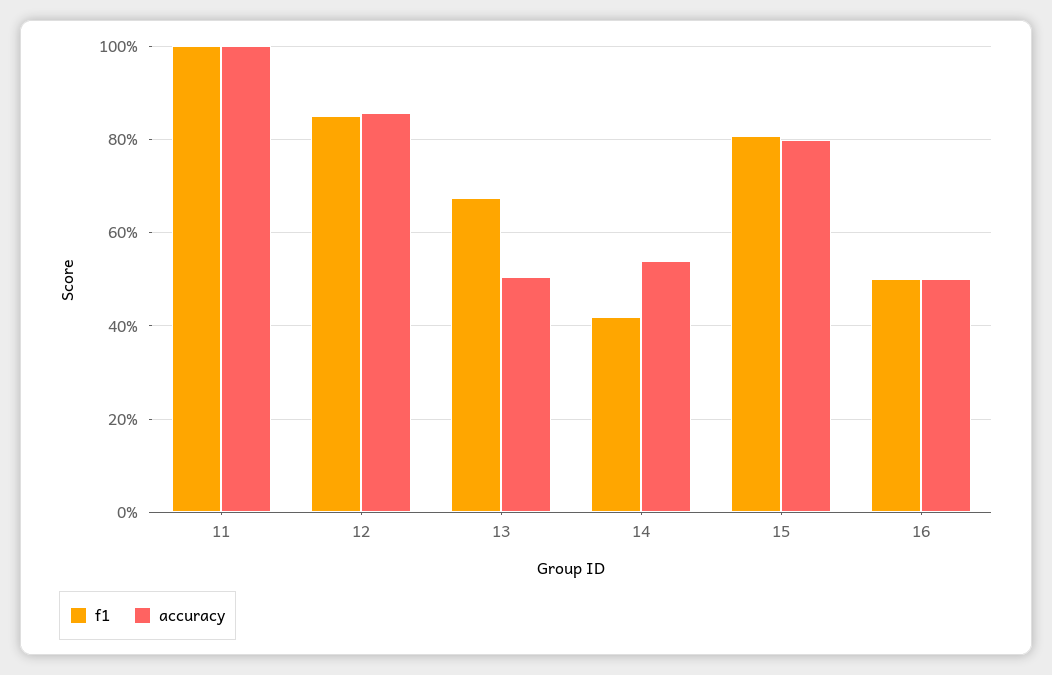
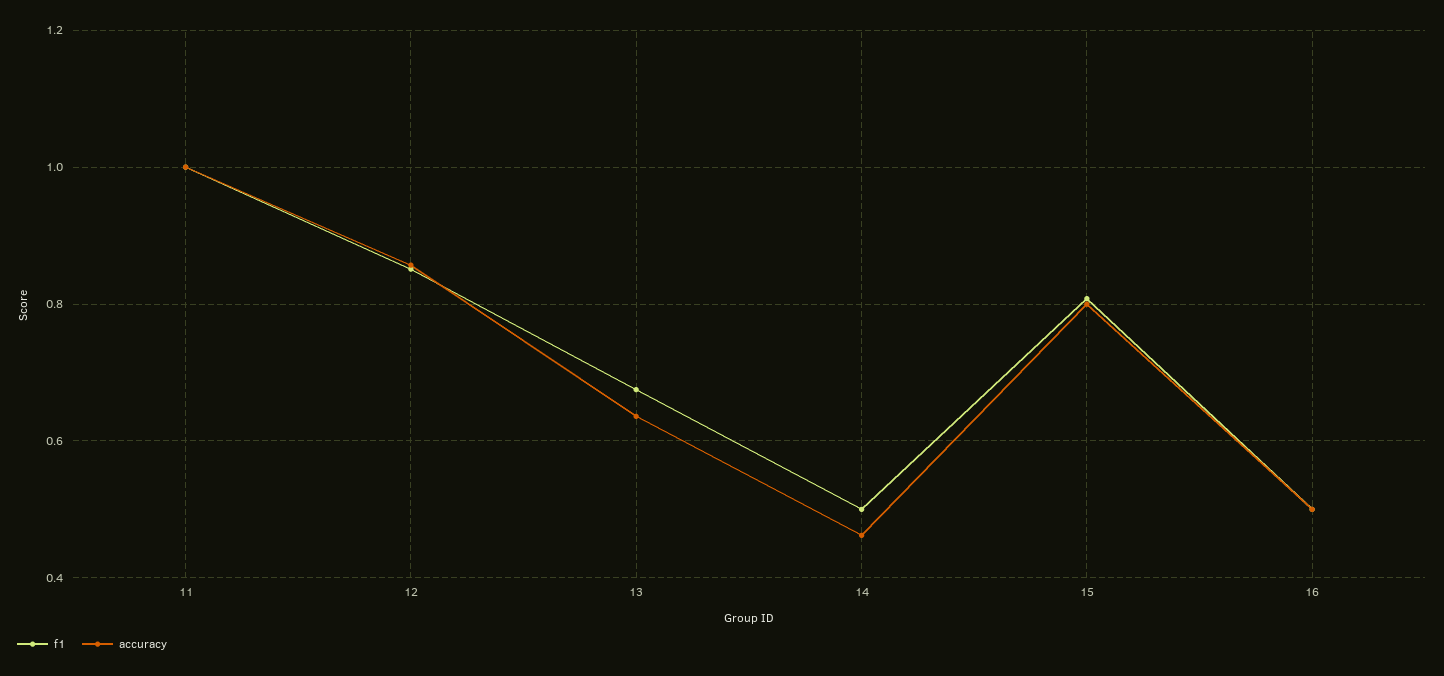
  {
    "f1": {
      "11": 1,
      "12": 0.86,
      "13": 0.68,
-     "14": 0.42,
+     "14": 0.5,
      "15": 0.8,
      "16": 0.5
    },
    "accuracy": {
      "11": 1,
      "12": 0.86,
-     "13": 0.5,
+     "13": 0.64,
-     "14": 0.54,
+     "14": 0.46,
      "15": 0.8,
      "16": 0.5
    }
  }

